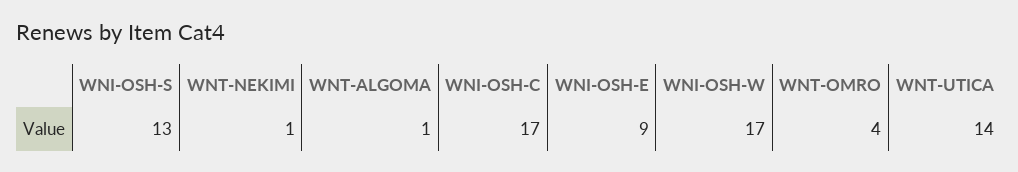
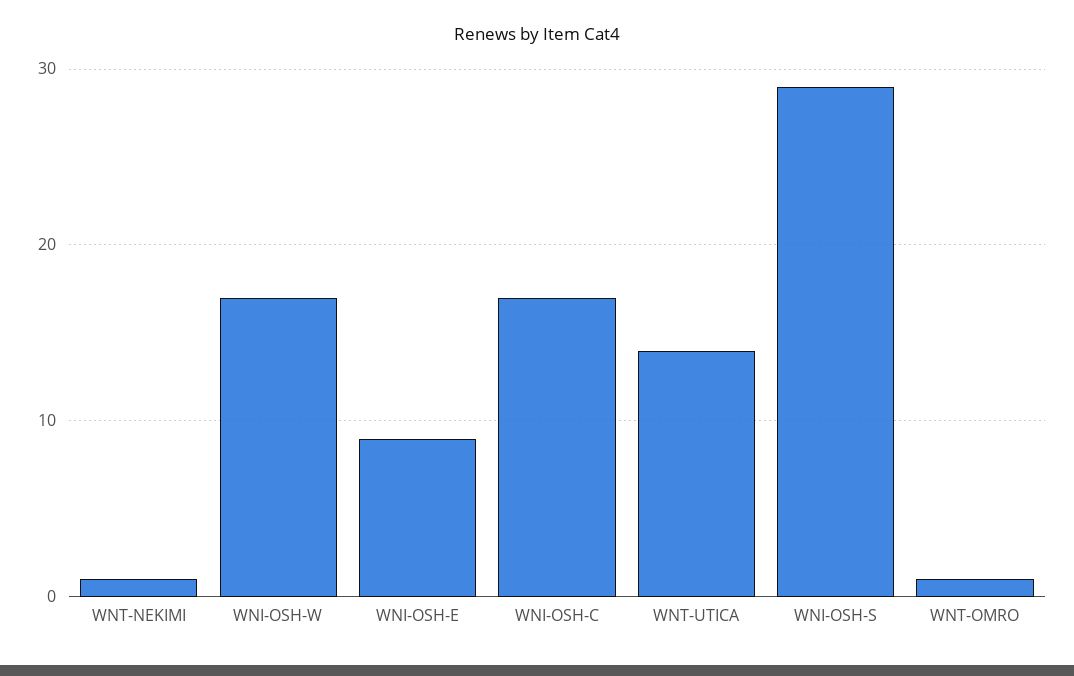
  {
-   "WNI-OSH-S": 13,
+   "WNI-OSH-S": 29,
    "WNT-NEKIMI": 1,
-   "WNT-ALGOMA": 1,
    "WNI-OSH-C": 17,
    "WNI-OSH-E": 9,
    "WNI-OSH-W": 17,
-   "WNT-OMRO": 4,
+   "WNT-OMRO": 1,
    "WNT-UTICA": 14
  }

